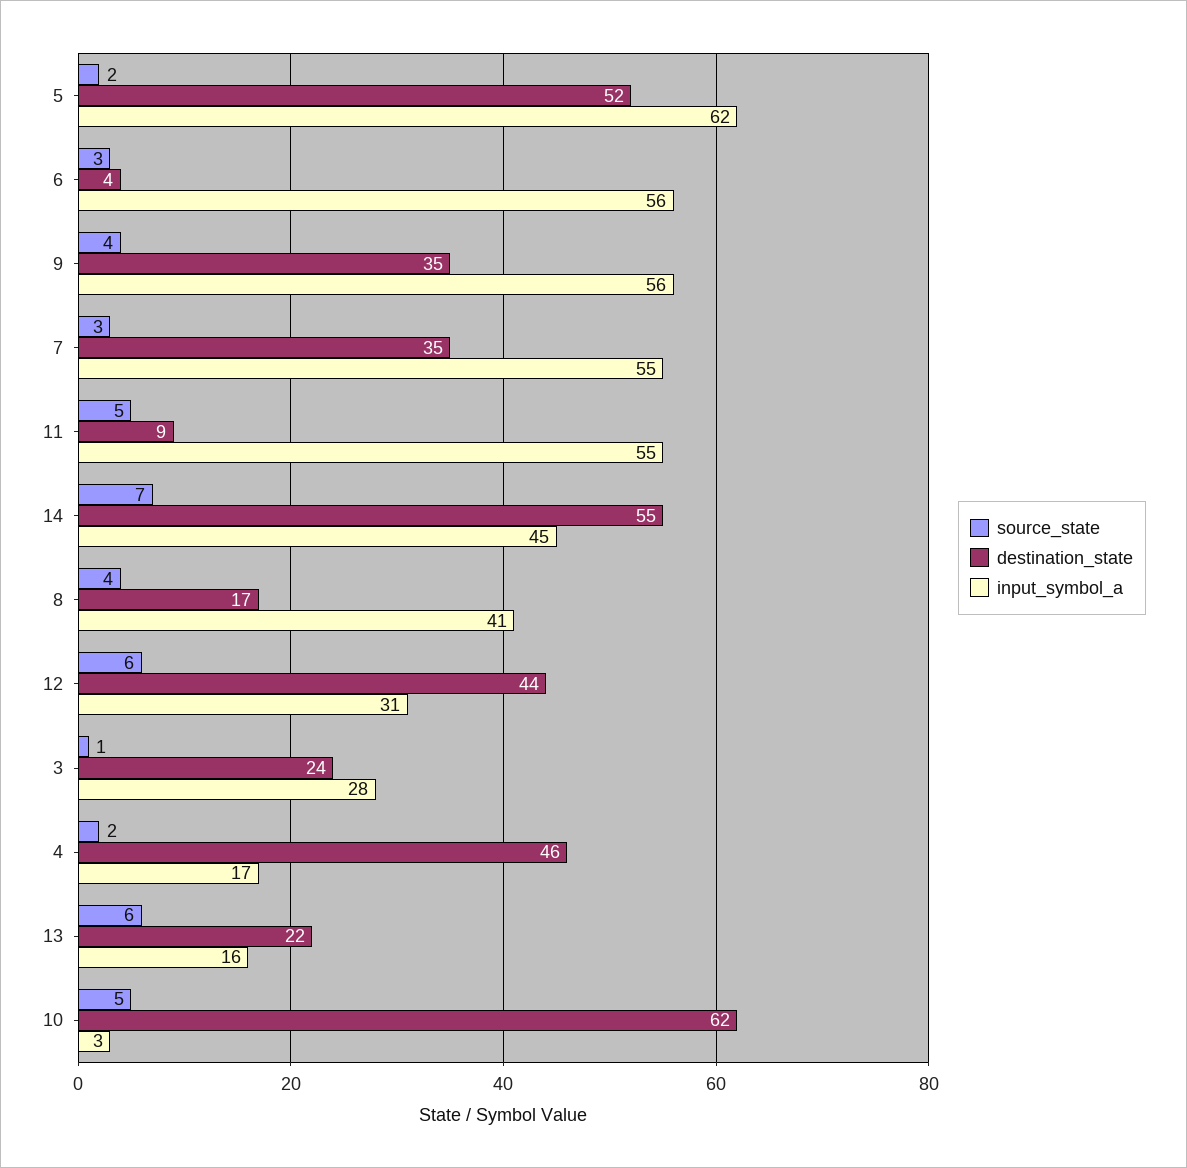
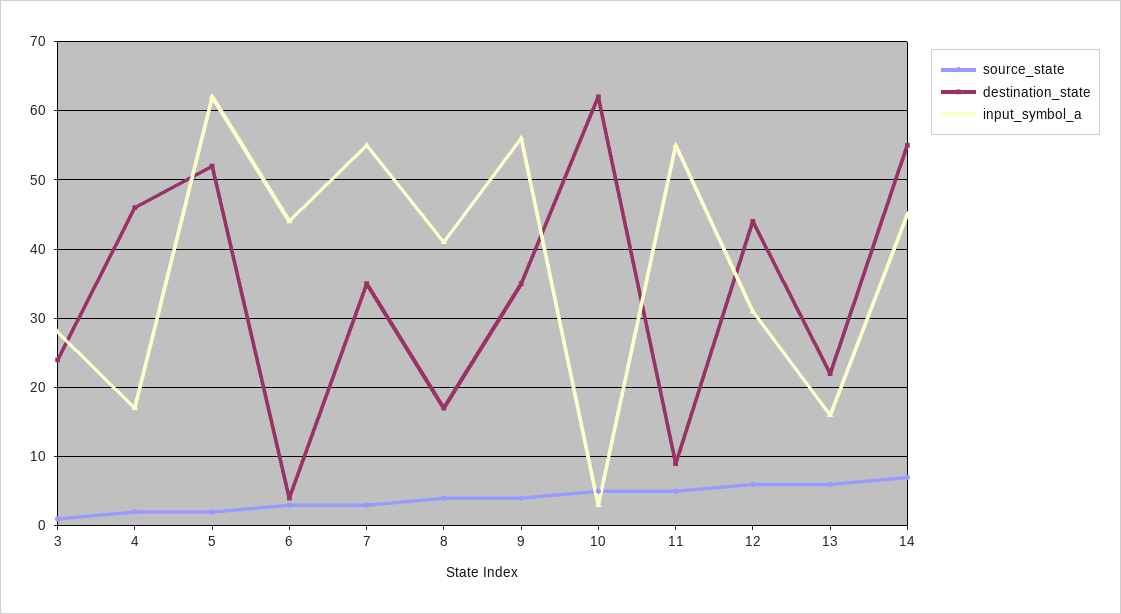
  {
    "source_state": {
      "5": 2,
      "6": 3,
      "9": 4,
      "7": 3,
      "11": 5,
      "14": 7,
      "8": 4,
      "12": 6,
      "3": 1,
      "4": 2,
      "13": 6,
      "10": 5
    },
    "destination_state": {
      "5": 52,
      "6": 4,
      "9": 35,
      "7": 35,
      "11": 9,
      "14": 55,
      "8": 17,
      "12": 44,
      "3": 24,
      "4": 46,
      "13": 22,
      "10": 62
    },
    "input_symbol_a": {
      "5": 62,
-     "6": 56,
+     "6": 44,
      "9": 56,
      "7": 55,
      "11": 55,
      "14": 45,
      "8": 41,
      "12": 31,
      "3": 28,
      "4": 17,
      "13": 16,
      "10": 3
    }
  }

